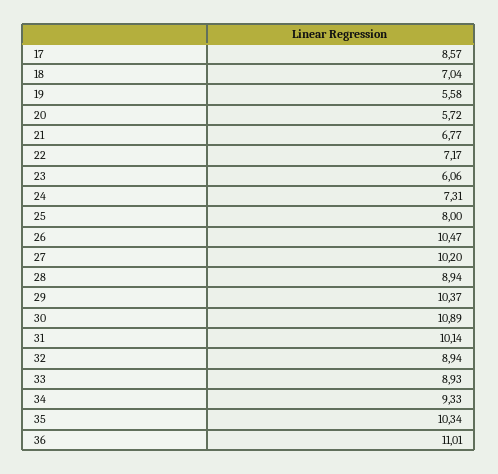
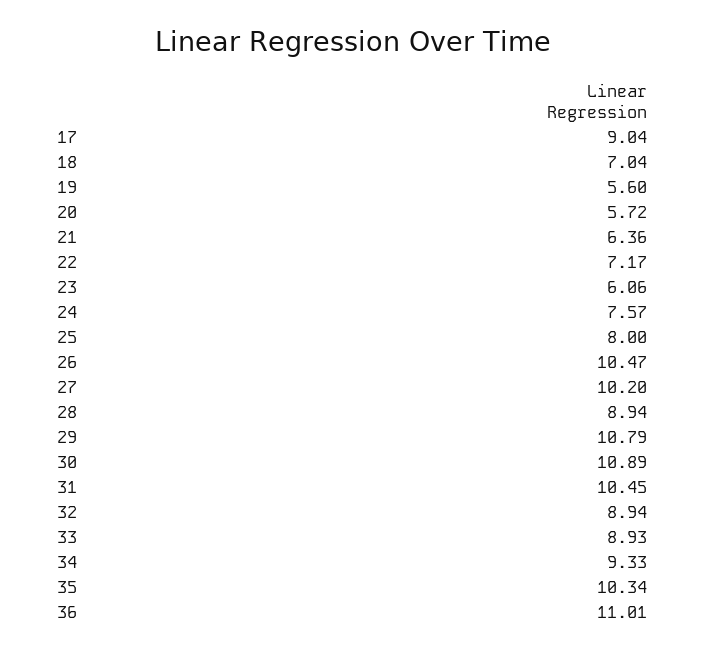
  {
-   "17": 8.57,
+   "17": 9.04,
    "18": 7.04,
-   "19": 5.58,
+   "19": 5.6,
    "20": 5.72,
-   "21": 6.77,
+   "21": 6.36,
    "22": 7.17,
    "23": 6.06,
-   "24": 7.31,
+   "24": 7.57,
    "25": 8,
    "26": 10.47,
    "27": 10.2,
    "28": 8.94,
-   "29": 10.37,
+   "29": 10.79,
    "30": 10.89,
-   "31": 10.14,
+   "31": 10.45,
    "32": 8.94,
    "33": 8.93,
    "34": 9.33,
    "35": 10.34,
    "36": 11.01
  }

